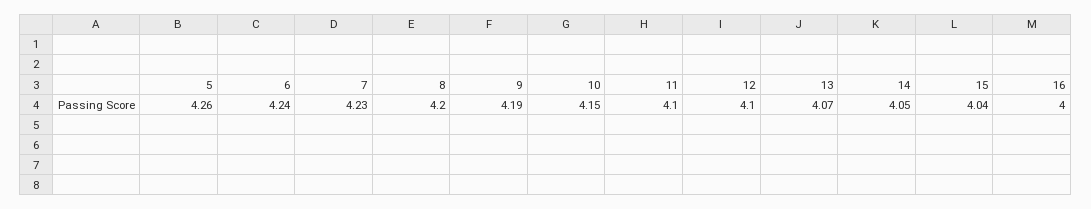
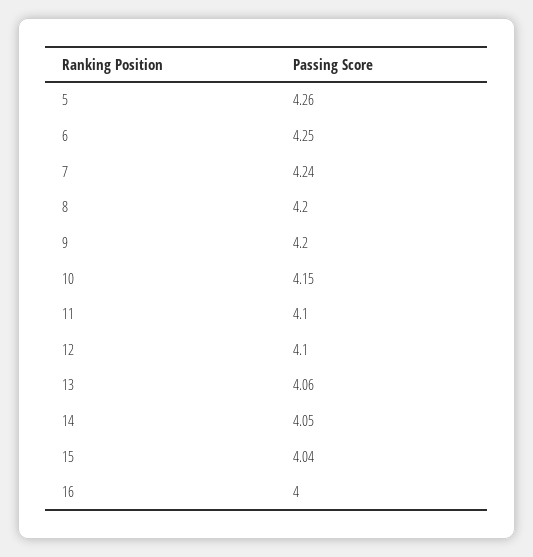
  {
    "5": 4.26,
-   "6": 4.24,
+   "6": 4.25,
-   "7": 4.23,
+   "7": 4.24,
    "8": 4.2,
-   "9": 4.19,
+   "9": 4.2,
    "10": 4.15,
    "11": 4.1,
    "12": 4.1,
-   "13": 4.07,
+   "13": 4.06,
    "14": 4.05,
    "15": 4.04,
    "16": 4
  }

